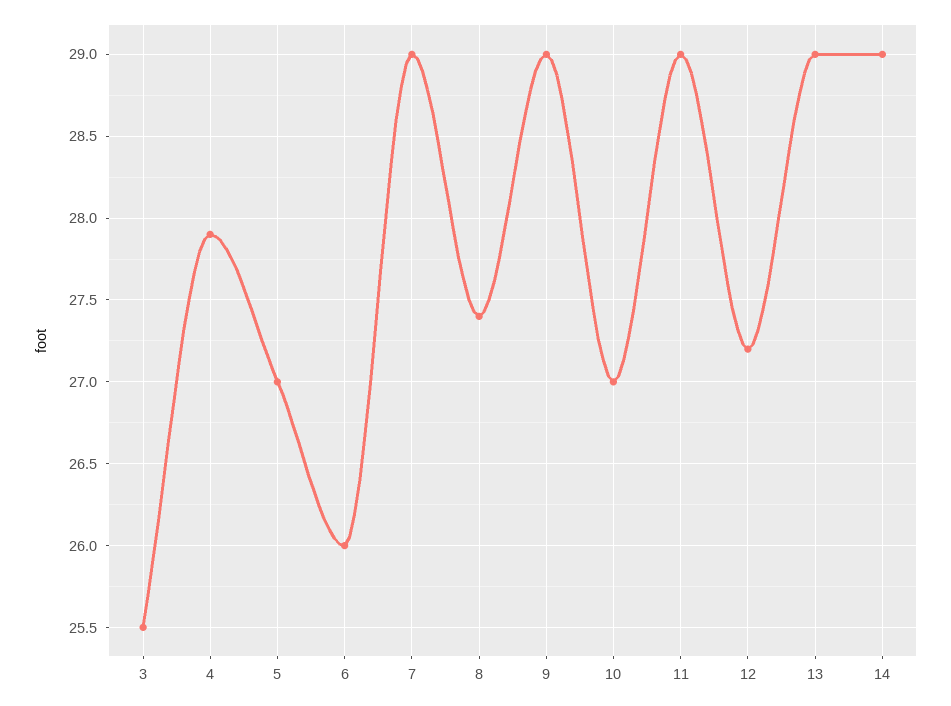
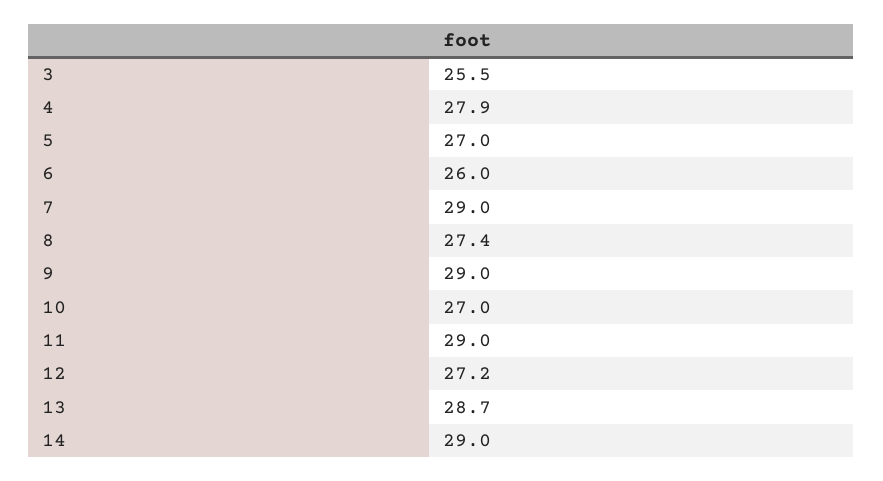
  {
    "3": 25.5,
    "4": 27.9,
    "5": 27,
    "6": 26,
    "7": 29,
    "8": 27.4,
    "9": 29,
    "10": 27,
    "11": 29,
    "12": 27.2,
-   "13": 29,
+   "13": 28.7,
    "14": 29
  }

